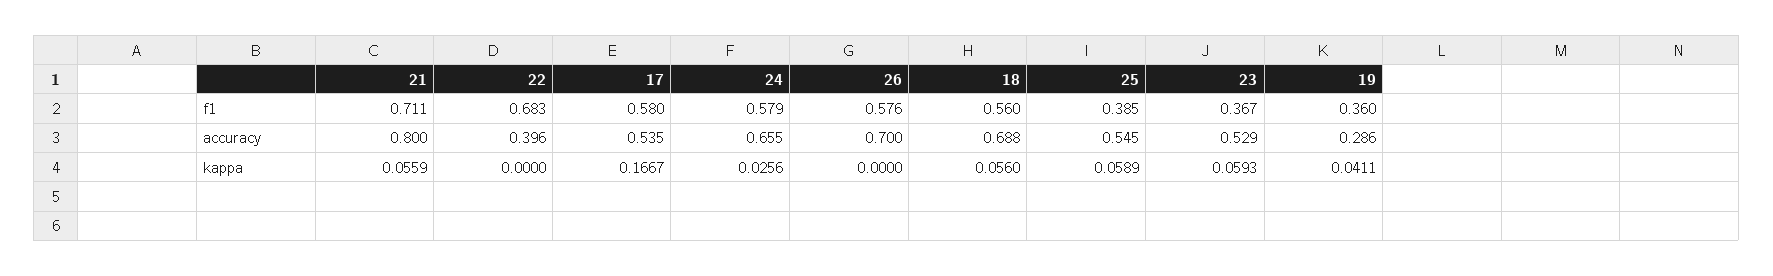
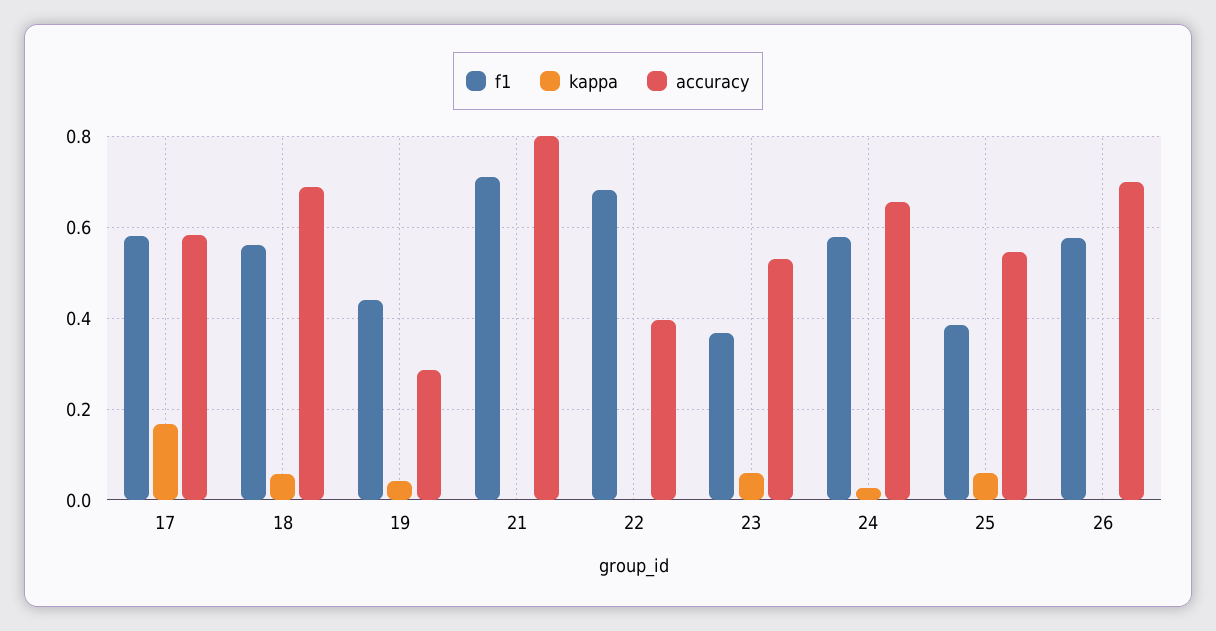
  {
    "f1": {
      "21": 0.711,
      "22": 0.683,
      "17": 0.58,
      "24": 0.579,
      "26": 0.576,
      "18": 0.56,
      "25": 0.385,
      "23": 0.367,
-     "19": 0.36
+     "19": 0.44
    },
    "accuracy": {
      "21": 0.8,
      "22": 0.396,
-     "17": 0.535,
+     "17": 0.58,
      "24": 0.655,
      "26": 0.7,
      "18": 0.688,
      "25": 0.545,
      "23": 0.529,
      "19": 0.286
    },
    "kappa": {
-     "21": 0.0559,
+     "21": 0,
      "22": 0,
      "17": 0.1667,
      "24": 0.0256,
      "26": 0,
      "18": 0.056,
      "25": 0.0589,
      "23": 0.0593,
      "19": 0.0411
    }
  }

